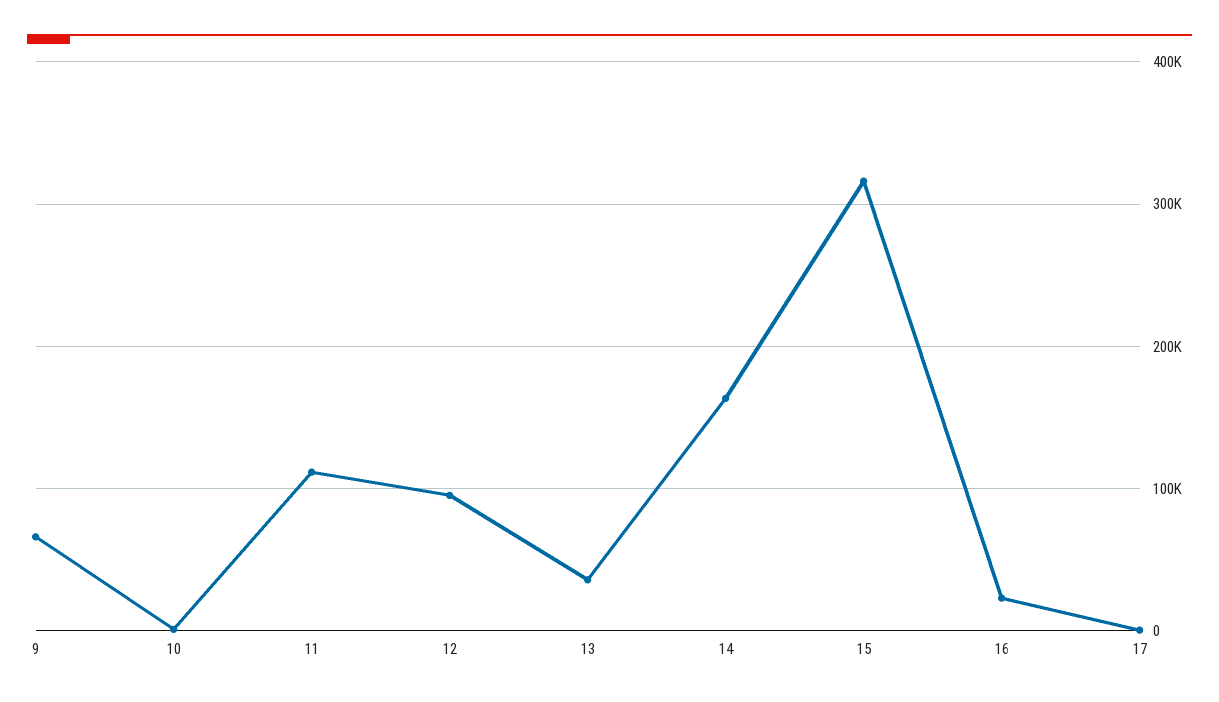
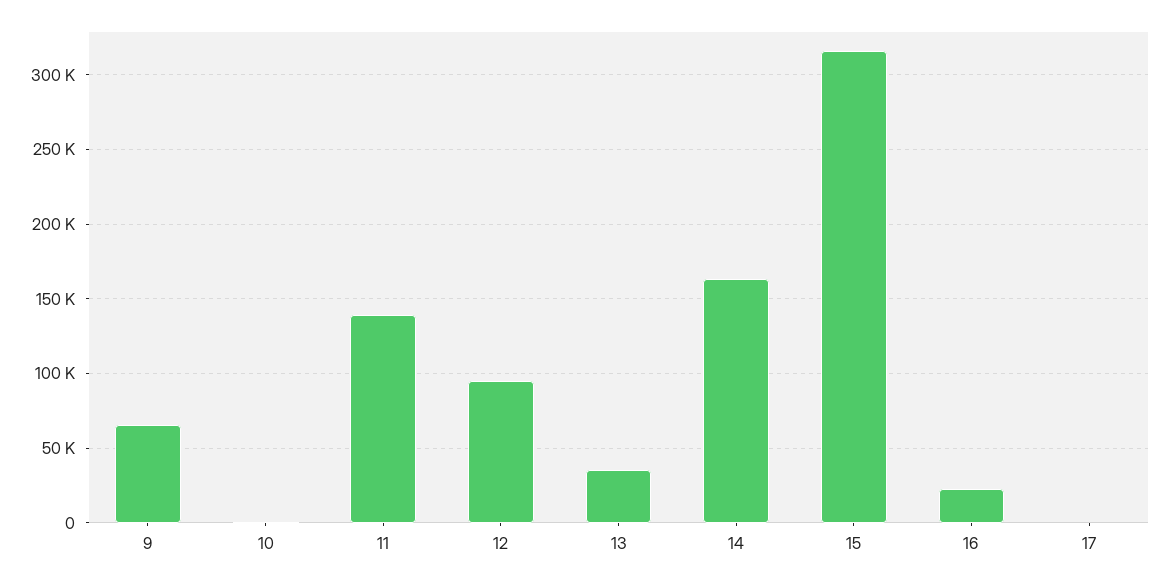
  {
    "9": 65000,
    "10": 0,
-   "11": 110000,
+   "11": 140000,
    "12": 95000,
    "13": 35000,
    "14": 165000,
    "15": 315000,
    "16": 25000,
    "17": 0
  }

